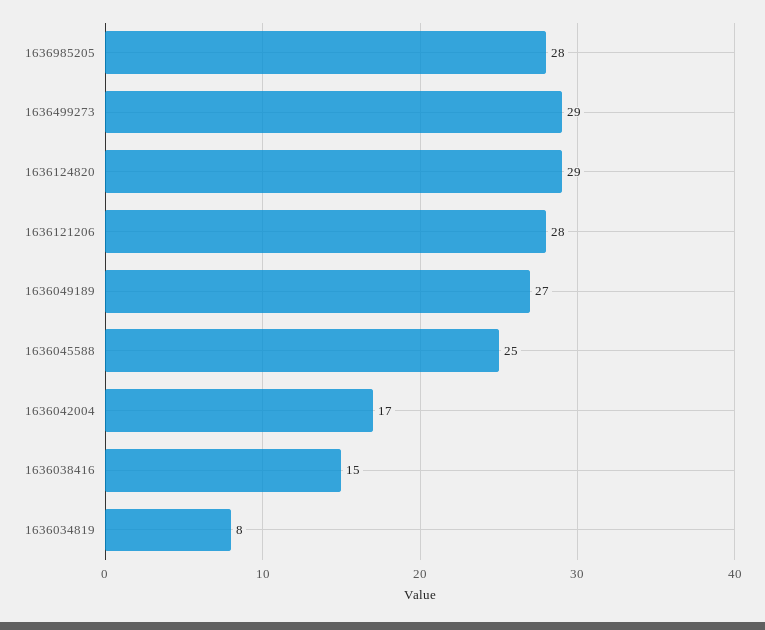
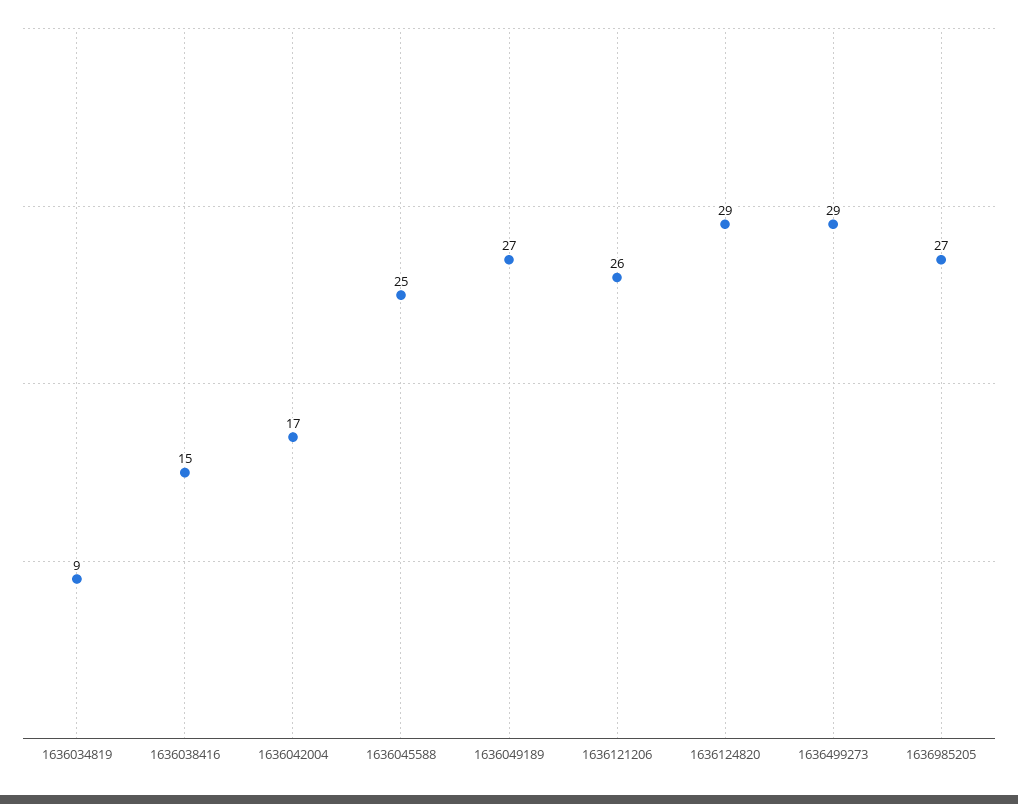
  {
-   "1636985205": 28,
+   "1636985205": 27,
    "1636499273": 29,
    "1636124820": 29,
-   "1636121206": 28,
+   "1636121206": 26,
    "1636049189": 27,
    "1636045588": 25,
    "1636042004": 17,
    "1636038416": 15,
-   "1636034819": 8
+   "1636034819": 9
  }

